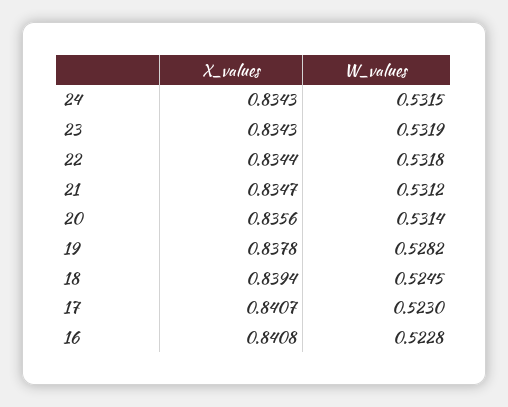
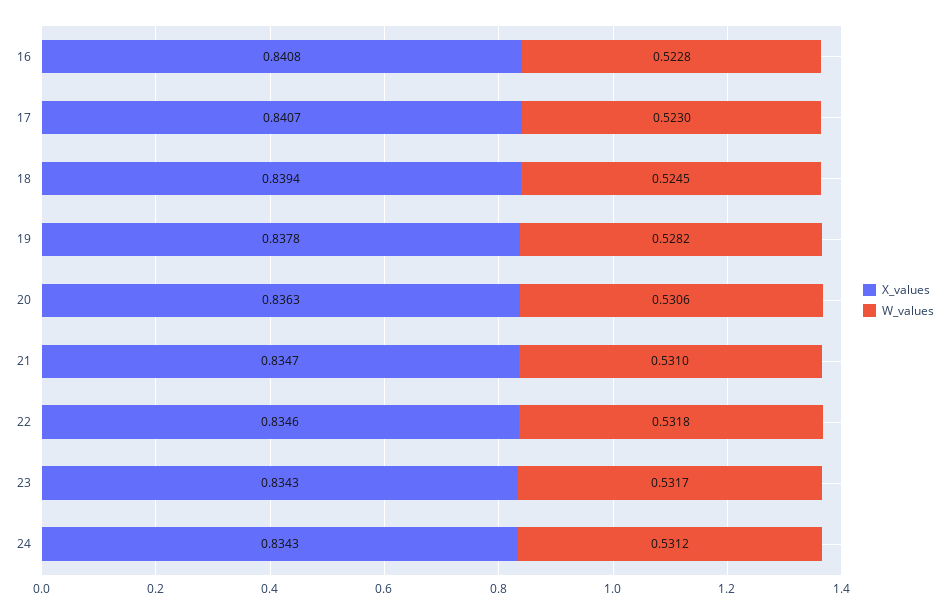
  {
    "X_values": {
      "24": 0.8343,
      "23": 0.8343,
-     "22": 0.8344,
+     "22": 0.8346,
      "21": 0.8347,
-     "20": 0.8356,
+     "20": 0.8363,
      "19": 0.8378,
      "18": 0.8394,
      "17": 0.8407,
      "16": 0.8408
    },
    "W_values": {
-     "24": 0.5315,
+     "24": 0.5312,
-     "23": 0.5319,
+     "23": 0.5317,
      "22": 0.5318,
-     "21": 0.5312,
+     "21": 0.531,
-     "20": 0.5314,
+     "20": 0.5306,
      "19": 0.5282,
      "18": 0.5245,
      "17": 0.523,
      "16": 0.5228
    }
  }

